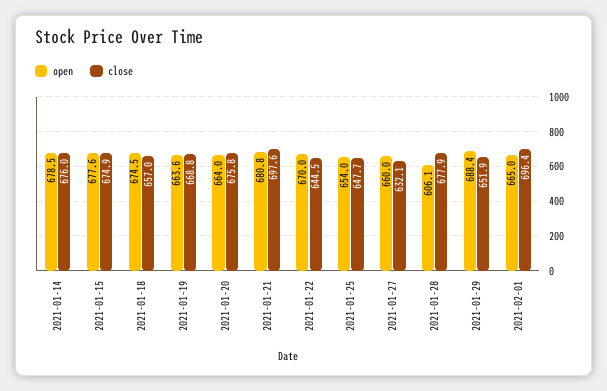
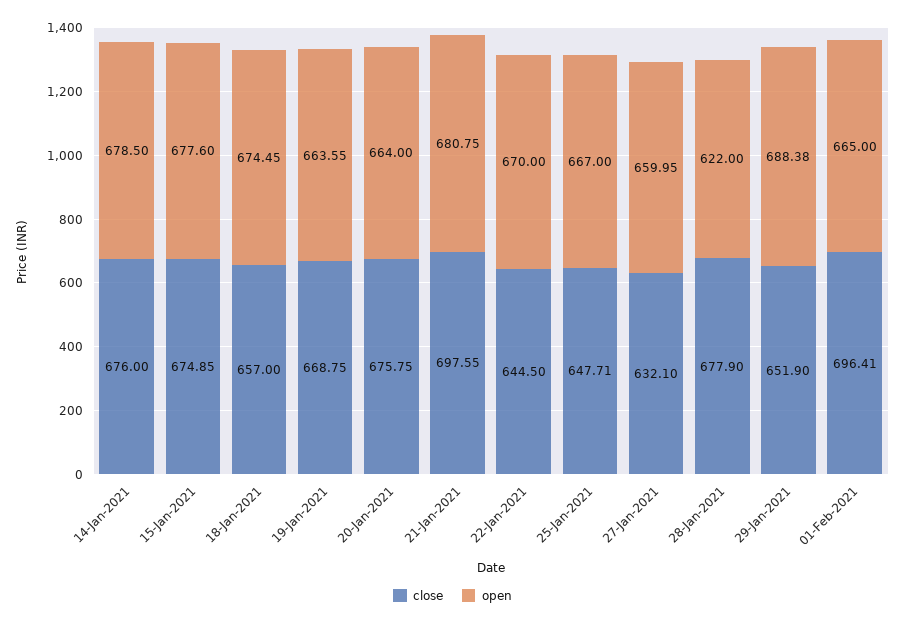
  {
    "open": {
      "2021-01-14": 678.5,
      "2021-01-15": 677.6,
      "2021-01-18": 674.45,
      "2021-01-19": 663.55,
      "2021-01-20": 664,
      "2021-01-21": 680.75,
      "2021-01-22": 670,
-     "2021-01-25": 654,
+     "2021-01-25": 667,
      "2021-01-27": 659.95,
-     "2021-01-28": 606.1,
+     "2021-01-28": 622,
      "2021-01-29": 688.38,
      "2021-02-01": 665
    },
    "close": {
      "2021-01-14": 676,
      "2021-01-15": 674.85,
      "2021-01-18": 657,
      "2021-01-19": 668.75,
      "2021-01-20": 675.75,
      "2021-01-21": 697.55,
      "2021-01-22": 644.5,
      "2021-01-25": 647.71,
      "2021-01-27": 632.1,
      "2021-01-28": 677.9,
      "2021-01-29": 651.9,
      "2021-02-01": 696.41
    }
  }

